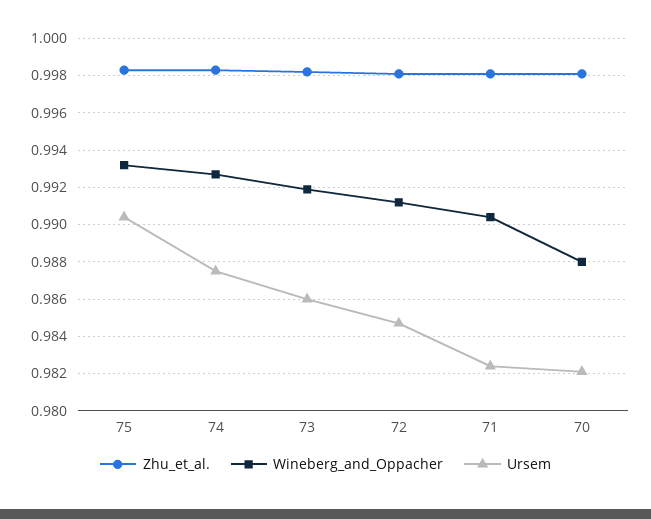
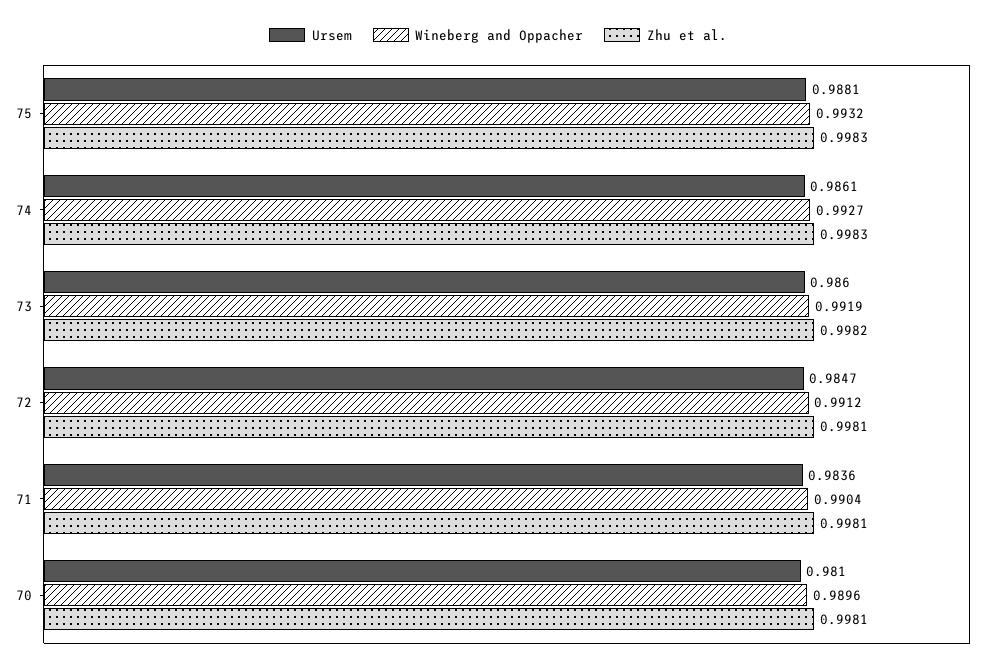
  {
    "Zhu_et_al.": {
      "75": 0.9983,
      "74": 0.9983,
      "73": 0.9982,
      "72": 0.9981,
      "71": 0.9981,
      "70": 0.9981
    },
    "Wineberg_and_Oppacher": {
      "75": 0.9932,
      "74": 0.9927,
      "73": 0.9919,
      "72": 0.9912,
      "71": 0.9904,
-     "70": 0.988
+     "70": 0.9896
    },
    "Ursem": {
-     "75": 0.9905,
+     "75": 0.9881,
-     "74": 0.9875,
+     "74": 0.9861,
      "73": 0.986,
      "72": 0.9847,
-     "71": 0.9825,
+     "71": 0.9836,
-     "70": 0.982
+     "70": 0.981
    }
  }

